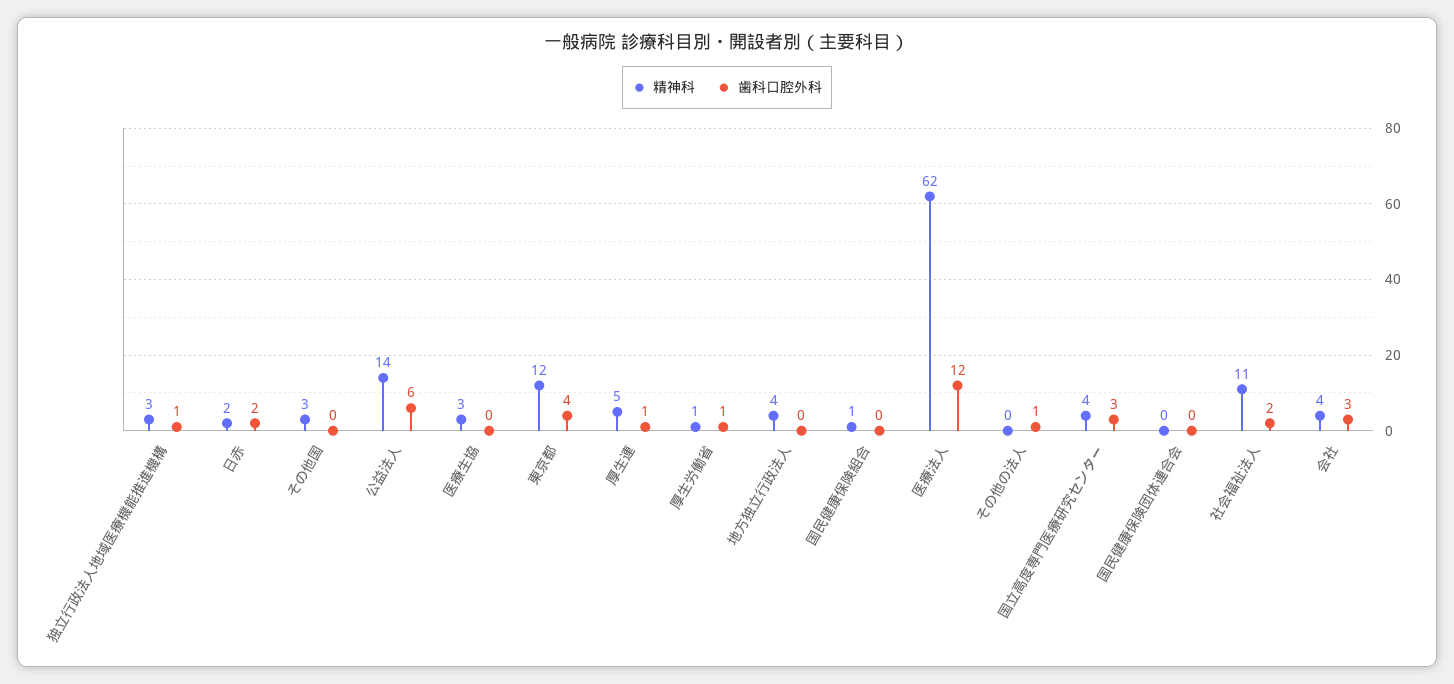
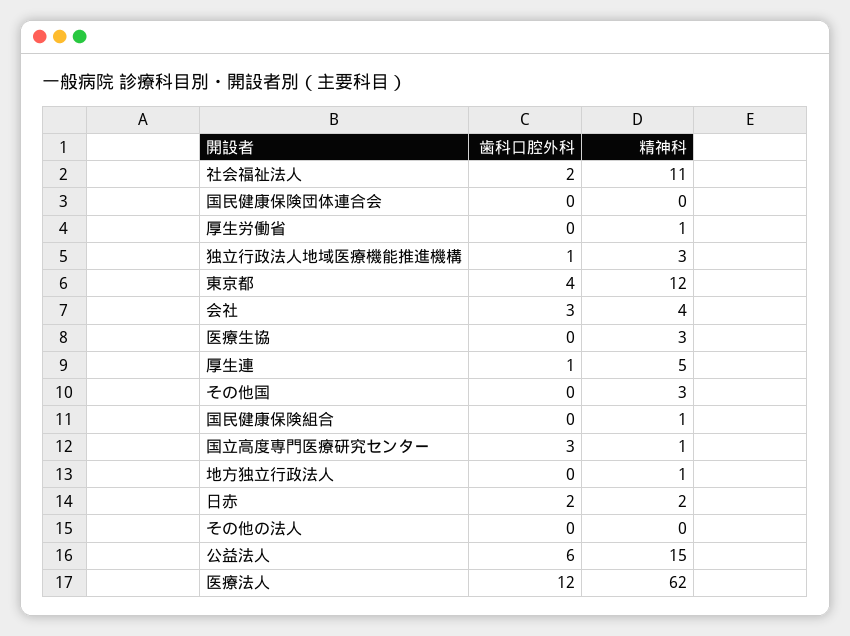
  {
    "精神科": {
      "独立行政法人地域医療機能推進機構": 3,
      "日赤": 2,
      "その他国": 3,
-     "公益法人": 14,
+     "公益法人": 15,
      "医療生協": 3,
      "東京都": 12,
      "厚生連": 5,
      "厚生労働省": 1,
-     "地方独立行政法人": 4,
+     "地方独立行政法人": 1,
      "国民健康保険組合": 1,
      "医療法人": 62,
      "その他の法人": 0,
-     "国立高度専門医療研究センター": 4,
+     "国立高度専門医療研究センター": 1,
      "国民健康保険団体連合会": 0,
      "社会福祉法人": 11,
      "会社": 4
    },
    "歯科口腔外科": {
      "独立行政法人地域医療機能推進機構": 1,
      "日赤": 2,
      "その他国": 0,
      "公益法人": 6,
      "医療生協": 0,
      "東京都": 4,
      "厚生連": 1,
-     "厚生労働省": 1,
+     "厚生労働省": 0,
      "地方独立行政法人": 0,
      "国民健康保険組合": 0,
      "医療法人": 12,
-     "その他の法人": 1,
+     "その他の法人": 0,
      "国立高度専門医療研究センター": 3,
      "国民健康保険団体連合会": 0,
      "社会福祉法人": 2,
      "会社": 3
    }
  }

